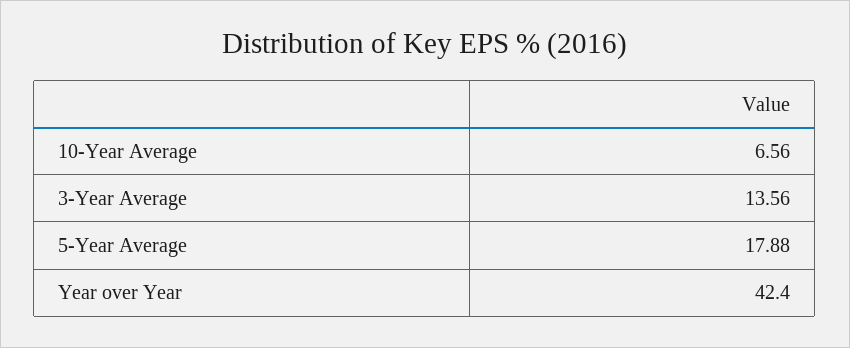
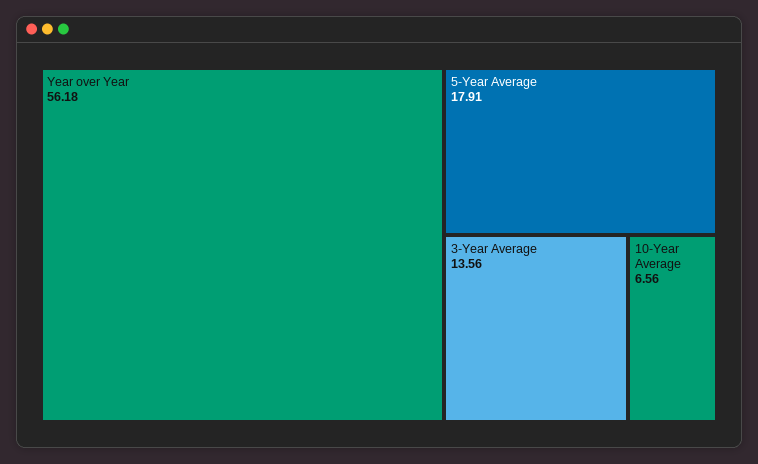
  {
    "10-Year Average": 6.56,
    "3-Year Average": 13.56,
-   "5-Year Average": 17.88,
+   "5-Year Average": 17.91,
-   "Year over Year": 42.4
+   "Year over Year": 56.18
  }

